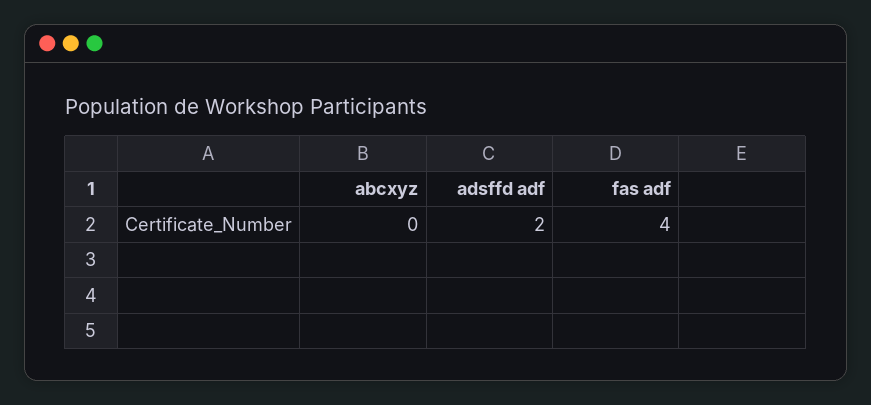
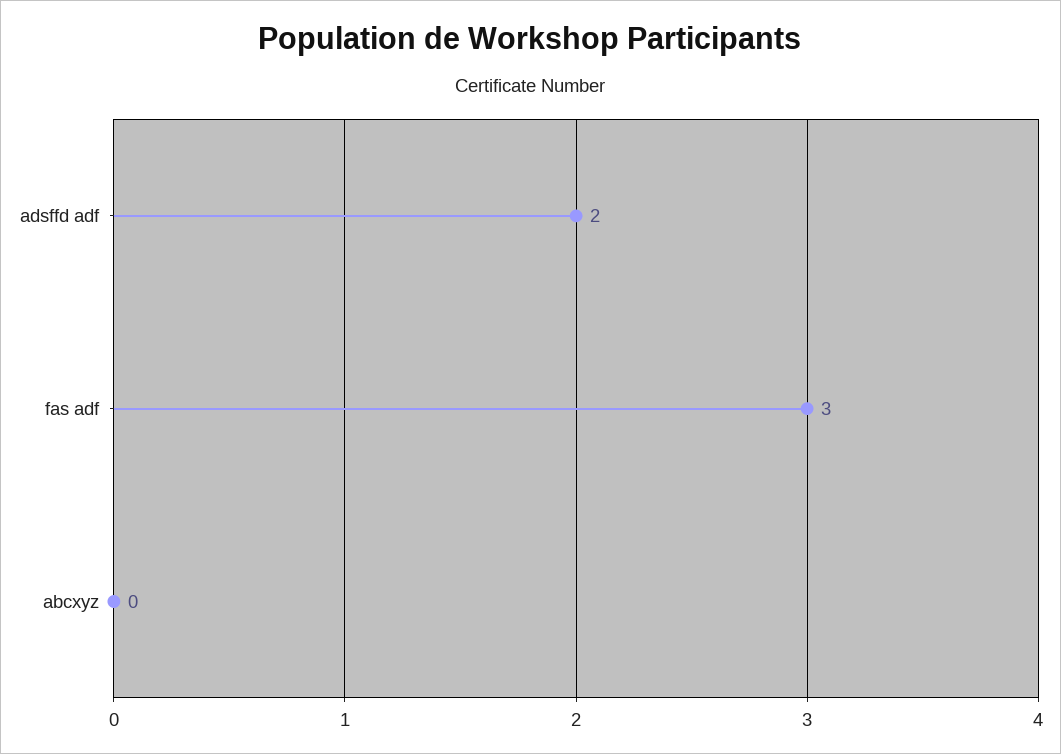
  {
    "abcxyz": 0,
    "adsffd adf": 2,
-   "fas adf": 4
+   "fas adf": 3
  }

